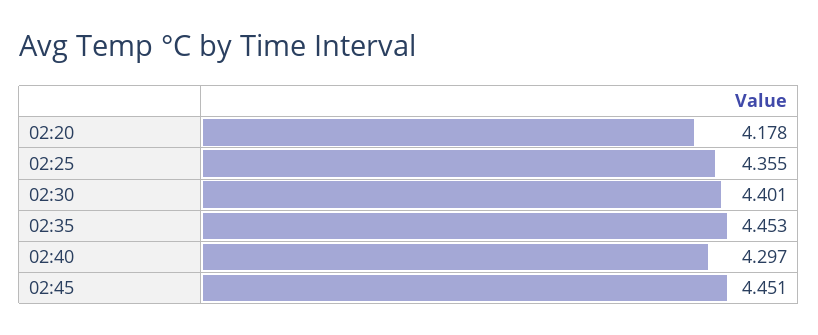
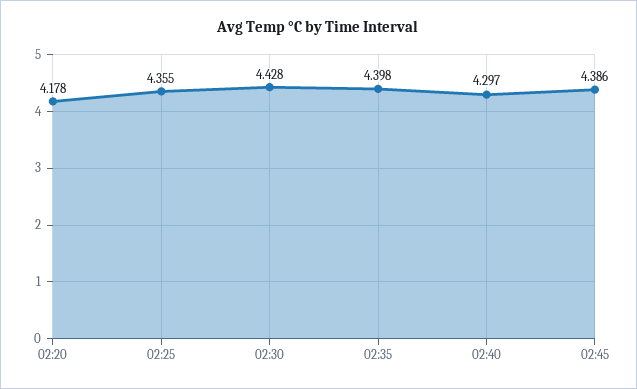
  {
    "02:20": 4.178,
    "02:25": 4.355,
-   "02:30": 4.401,
+   "02:30": 4.428,
-   "02:35": 4.453,
+   "02:35": 4.398,
    "02:40": 4.297,
-   "02:45": 4.451
+   "02:45": 4.386
  }

